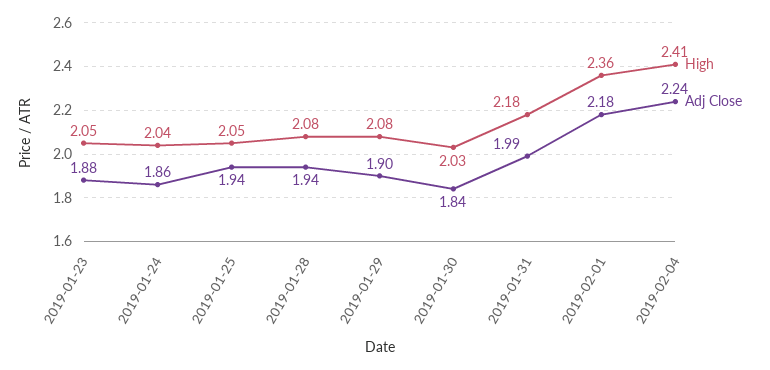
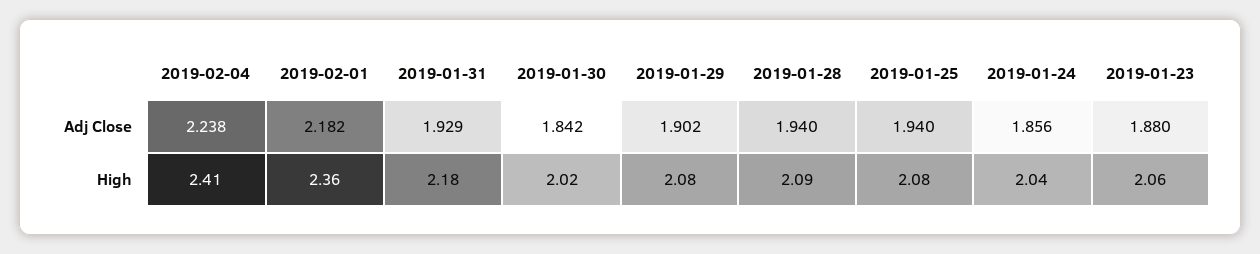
  {
    "High": {
-     "2019-01-23": 2.05,
+     "2019-01-23": 2.06,
      "2019-01-24": 2.04,
-     "2019-01-25": 2.05,
+     "2019-01-25": 2.08,
-     "2019-01-28": 2.08,
+     "2019-01-28": 2.09,
      "2019-01-29": 2.08,
-     "2019-01-30": 2.03,
+     "2019-01-30": 2.02,
      "2019-01-31": 2.18,
      "2019-02-01": 2.36,
      "2019-02-04": 2.41
    },
    "Adj Close": {
      "2019-01-23": 1.88,
      "2019-01-24": 1.856,
      "2019-01-25": 1.94,
      "2019-01-28": 1.94,
      "2019-01-29": 1.902,
      "2019-01-30": 1.842,
-     "2019-01-31": 1.99,
+     "2019-01-31": 1.929,
      "2019-02-01": 2.182,
      "2019-02-04": 2.238
    }
  }

